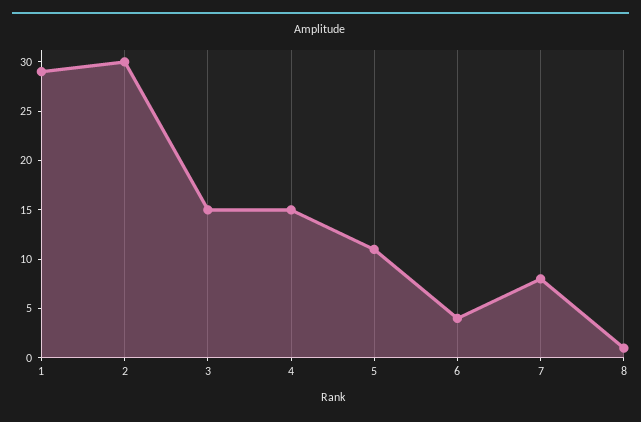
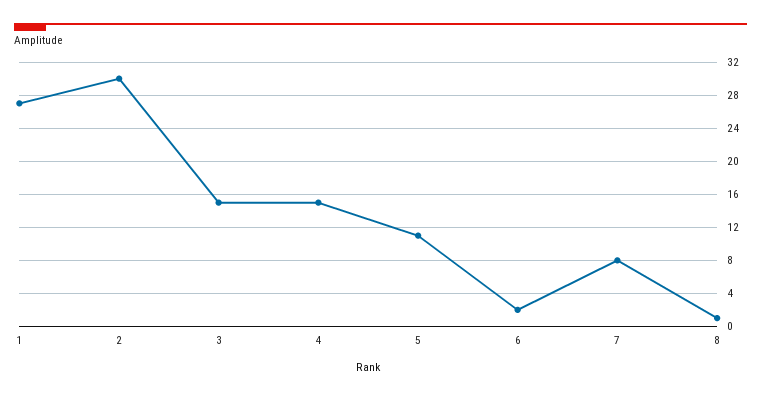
  {
-   "1": 29,
+   "1": 27,
    "2": 30,
    "3": 15,
    "4": 15,
    "5": 11,
-   "6": 4,
+   "6": 2,
    "7": 8,
    "8": 1
  }

